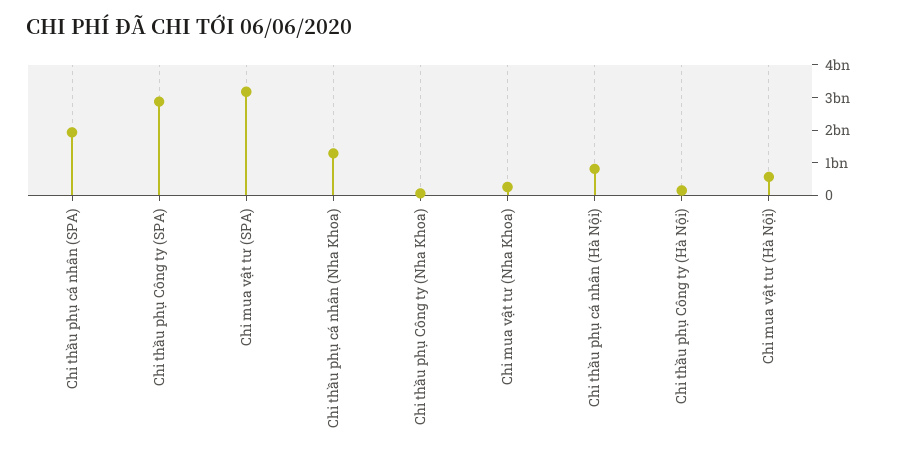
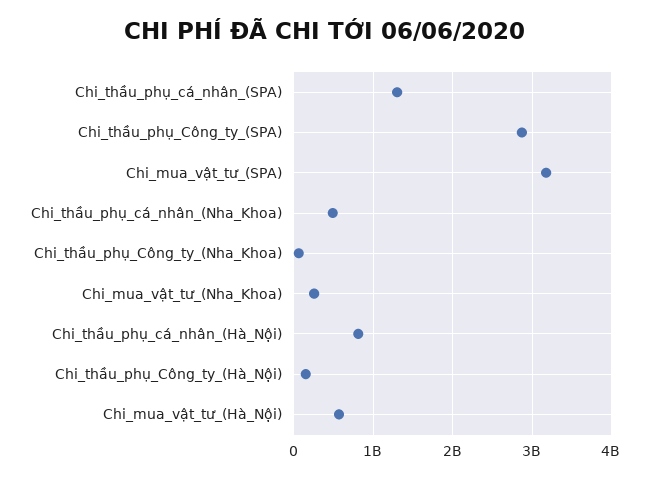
  {
-   "Chi thầu phụ cá nhân (SPA)": 2000000000,
+   "Chi thầu phụ cá nhân (SPA)": 1300000000,
    "Chi thầu phụ Công ty (SPA)": 2900000000,
    "Chi mua vật tư (SPA)": 3200000000,
-   "Chi thầu phụ cá nhân (Nha Khoa)": 1250000000,
+   "Chi thầu phụ cá nhân (Nha Khoa)": 500000000,
    "Chi thầu phụ Công ty (Nha Khoa)": 100000000,
    "Chi mua vật tư (Nha Khoa)": 300000000,
    "Chi thầu phụ cá nhân (Hà Nội)": 800000000,
    "Chi thầu phụ Công ty (Hà Nội)": 100000000,
    "Chi mua vật tư (Hà Nội)": 600000000
  }

